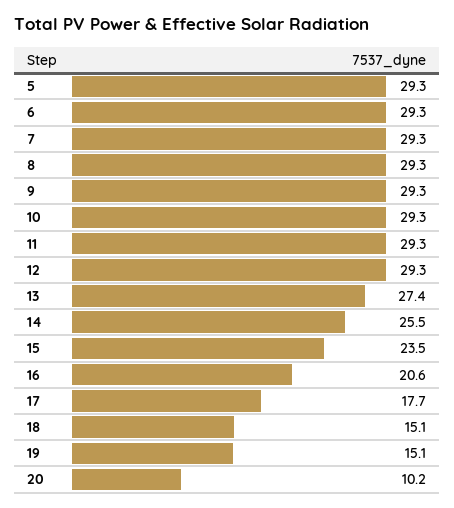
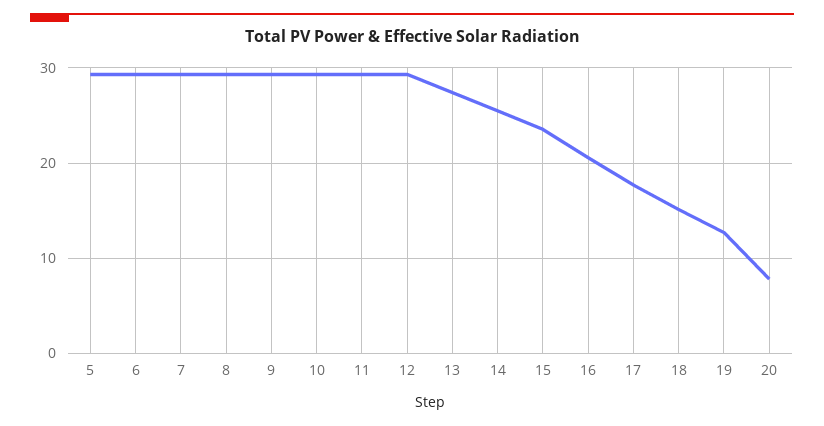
  {
    "5": 29.3,
    "6": 29.3,
    "7": 29.3,
    "8": 29.3,
    "9": 29.3,
    "10": 29.3,
    "11": 29.3,
    "12": 29.3,
    "13": 27.4,
    "14": 25.5,
    "15": 23.5,
    "16": 20.6,
    "17": 17.7,
    "18": 15.1,
-   "19": 15.1,
+   "19": 13,
-   "20": 10.2
+   "20": 8
  }

